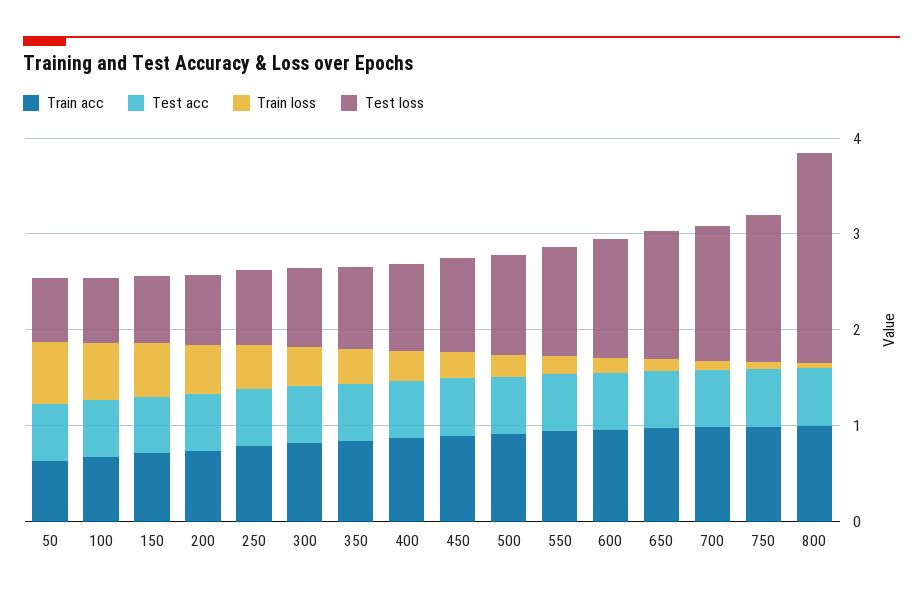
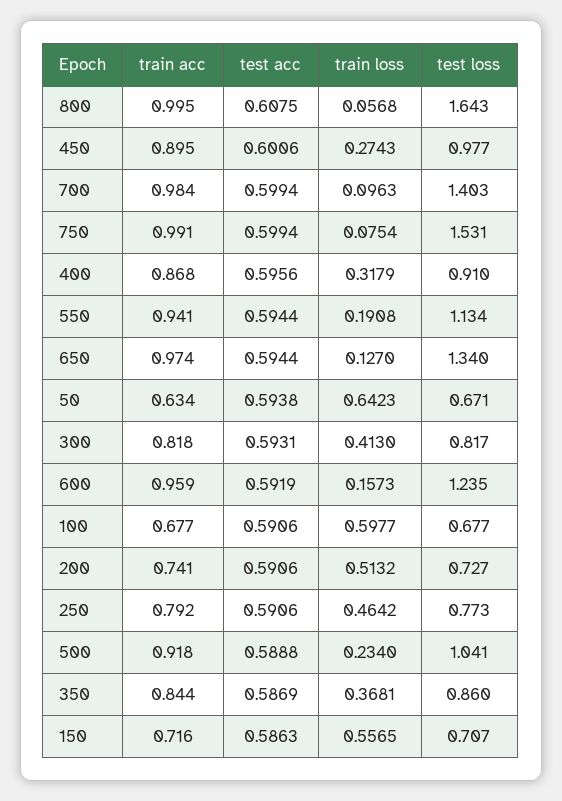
  {
    "Train acc": {
      "50": 0.634,
      "100": 0.677,
      "150": 0.716,
      "200": 0.741,
      "250": 0.792,
      "300": 0.818,
      "350": 0.844,
      "400": 0.868,
      "450": 0.895,
      "500": 0.918,
      "550": 0.941,
      "600": 0.959,
      "650": 0.974,
      "700": 0.984,
      "750": 0.991,
      "800": 0.995
    },
    "Test acc": {
      "50": 0.5938,
      "100": 0.5906,
      "150": 0.5863,
      "200": 0.5906,
      "250": 0.5906,
      "300": 0.5931,
      "350": 0.5869,
      "400": 0.5956,
      "450": 0.6006,
      "500": 0.5888,
      "550": 0.5944,
      "600": 0.5919,
      "650": 0.5944,
      "700": 0.5994,
      "750": 0.5994,
      "800": 0.6075
    },
    "Train loss": {
      "50": 0.6423,
      "100": 0.5977,
      "150": 0.5565,
      "200": 0.5132,
      "250": 0.4642,
      "300": 0.413,
      "350": 0.3681,
      "400": 0.3179,
      "450": 0.2743,
      "500": 0.234,
      "550": 0.1908,
      "600": 0.1573,
      "650": 0.127,
      "700": 0.0963,
      "750": 0.0754,
      "800": 0.0568
    },
    "Test loss": {
      "50": 0.671,
      "100": 0.677,
      "150": 0.707,
      "200": 0.727,
      "250": 0.773,
      "300": 0.817,
      "350": 0.86,
      "400": 0.91,
      "450": 0.977,
      "500": 1.041,
      "550": 1.134,
      "600": 1.235,
      "650": 1.34,
      "700": 1.403,
      "750": 1.531,
-     "800": 2.2
+     "800": 1.643
    }
  }

